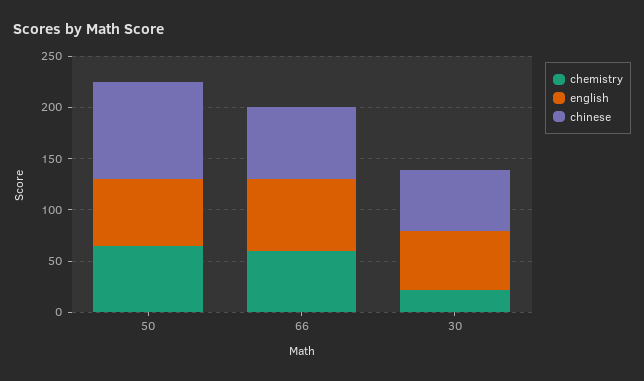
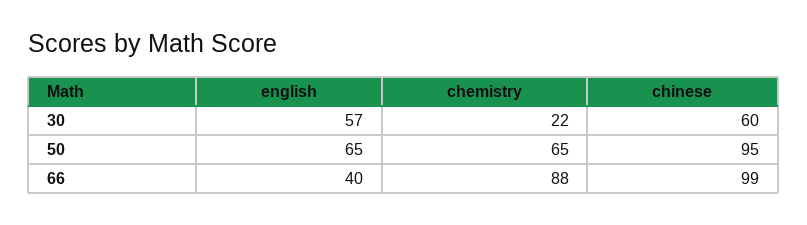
  {
    "chemistry": {
      "50": 65,
-     "66": 60,
+     "66": 88,
      "30": 22
    },
    "english": {
      "50": 65,
-     "66": 70,
+     "66": 40,
      "30": 57
    },
    "chinese": {
      "50": 95,
-     "66": 70,
+     "66": 99,
      "30": 60
    }
  }

